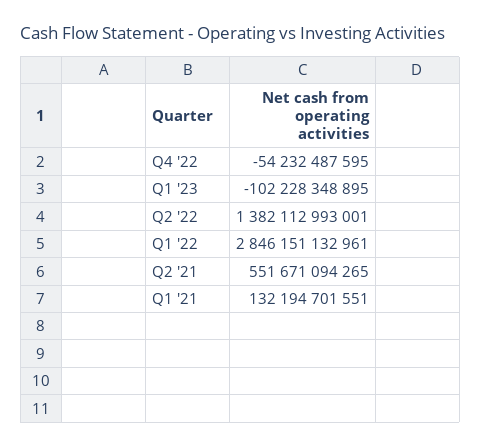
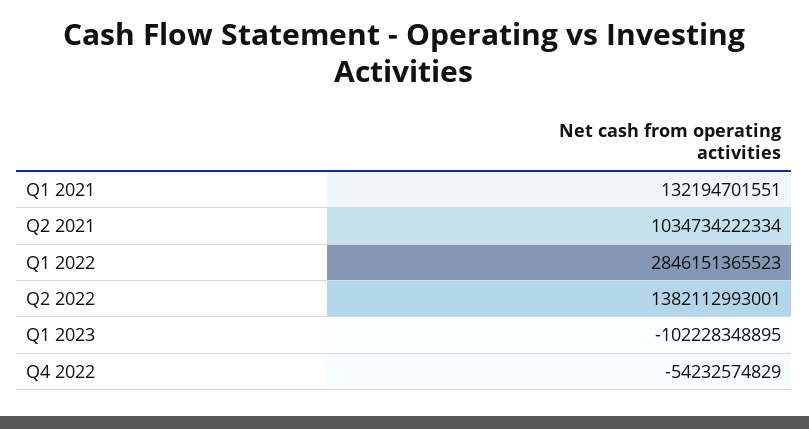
  {
-   "Q4 '22": -54232487595,
+   "Q4 '22": -54232574829,
    "Q1 '23": -102228348895,
    "Q2 '22": 1382112993001,
-   "Q1 '22": 2846151132961,
+   "Q1 '22": 2846151365523,
-   "Q2 '21": 551671094265,
+   "Q2 '21": 1034734222334,
    "Q1 '21": 132194701551
  }

